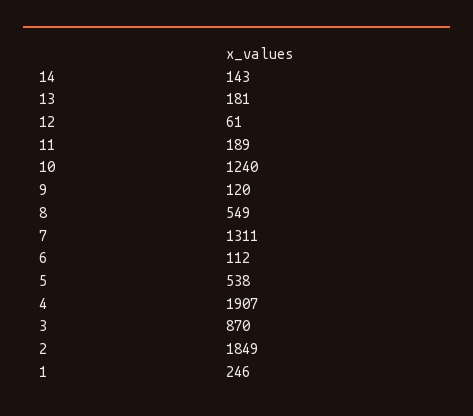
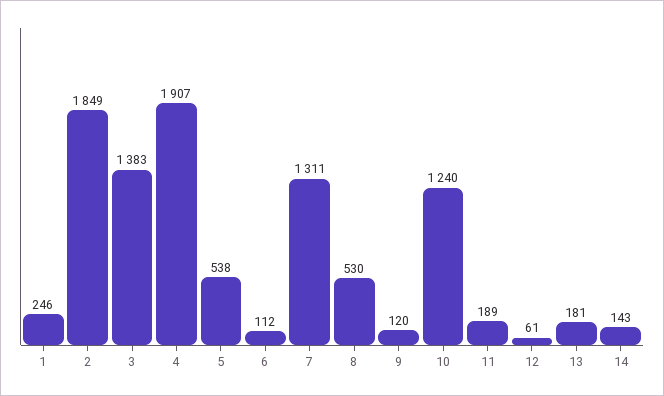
  {
    "14": 143,
    "13": 181,
    "12": 61,
    "11": 189,
    "10": 1240,
    "9": 120,
-   "8": 549,
+   "8": 530,
    "7": 1311,
    "6": 112,
    "5": 538,
    "4": 1907,
-   "3": 870,
+   "3": 1383,
    "2": 1849,
    "1": 246
  }

